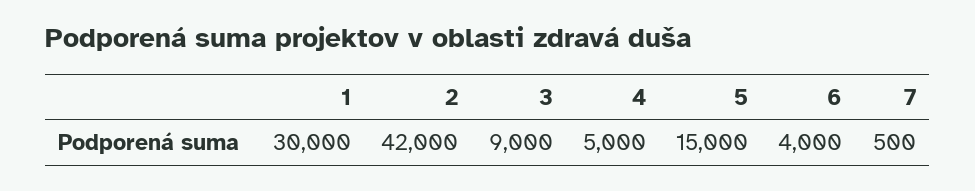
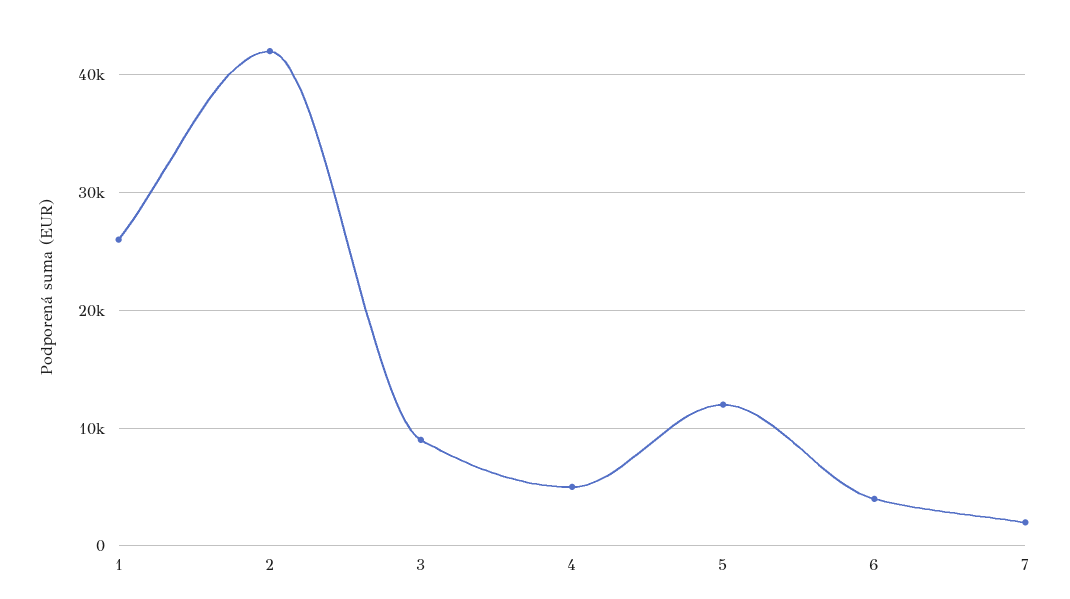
  {
-   "1": 30000,
+   "1": 26000,
    "2": 42000,
    "3": 9000,
    "4": 5000,
-   "5": 15000,
+   "5": 12000,
    "6": 4000,
-   "7": 500
+   "7": 2000
  }

